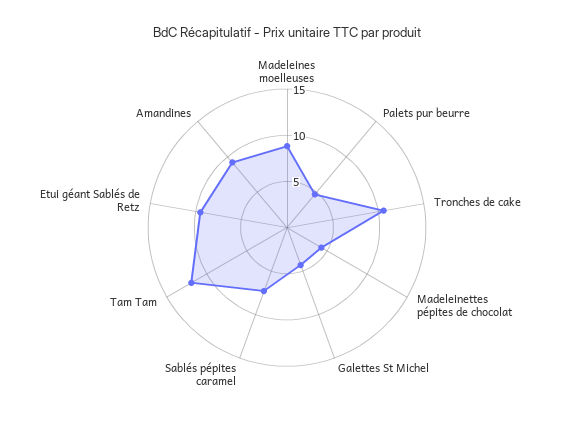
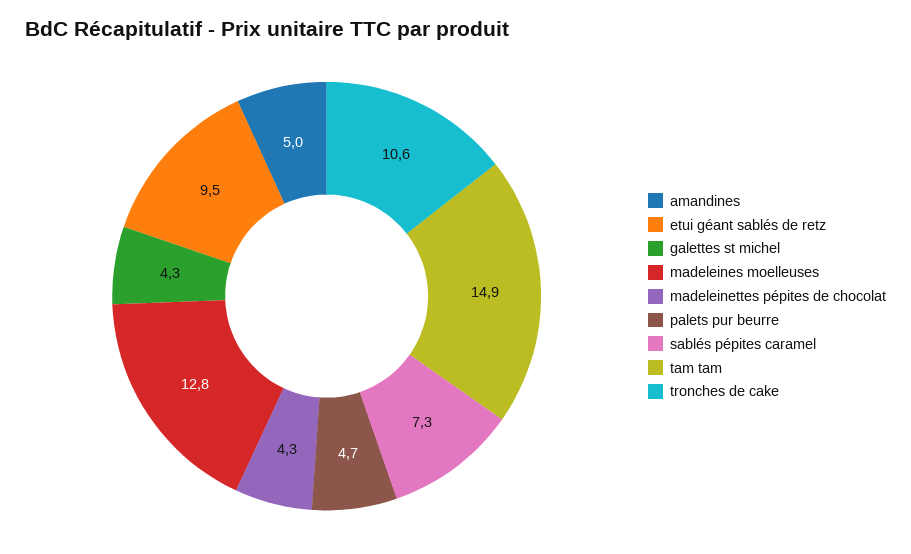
  {
-   "Madeleines moelleuses": 9,
+   "Madeleines moelleuses": 12.8,
    "Palets pur beurre": 4.7,
    "Tronches de cake": 10.6,
    "Madeleinettes pépites de chocolat": 4.3,
    "Galettes St Michel": 4.3,
    "Sablés pépites caramel": 7.3,
-   "Tam Tam": 12,
+   "Tam Tam": 14.9,
    "Etui géant Sablés de Retz": 9.5,
-   "Amandines": 9
+   "Amandines": 5
  }

